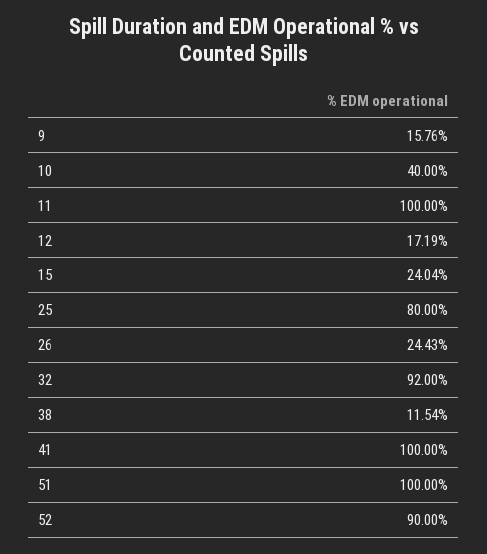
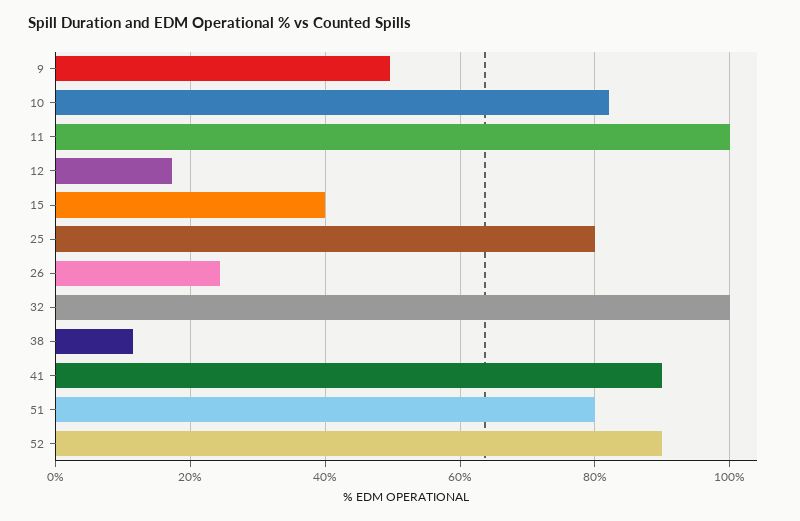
  {
-   "9": 15.76,
+   "9": 50,
-   "10": 40,
+   "10": 82,
    "11": 100,
    "12": 17.19,
-   "15": 24.04,
+   "15": 40,
    "25": 80,
    "26": 24.43,
-   "32": 92,
+   "32": 100,
    "38": 11.54,
-   "41": 100,
+   "41": 90,
-   "51": 100,
+   "51": 80,
    "52": 90
  }

